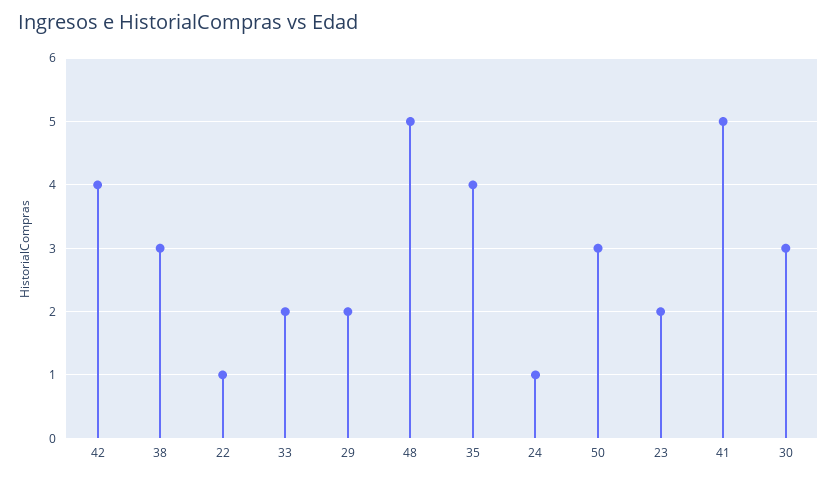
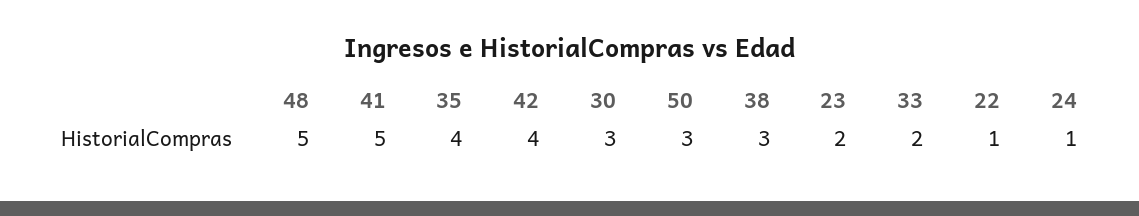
  {
    "42": 4,
    "38": 3,
    "22": 1,
    "33": 2,
-   "29": 2,
    "48": 5,
    "35": 4,
    "24": 1,
    "50": 3,
    "23": 2,
    "41": 5,
    "30": 3
  }

